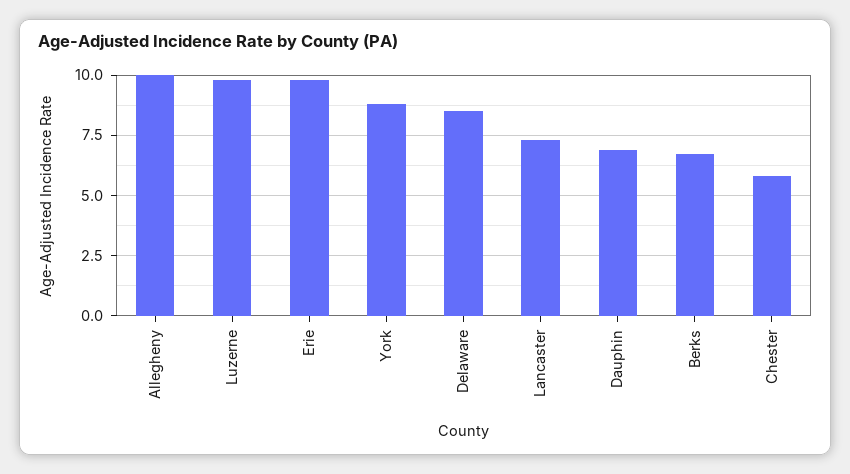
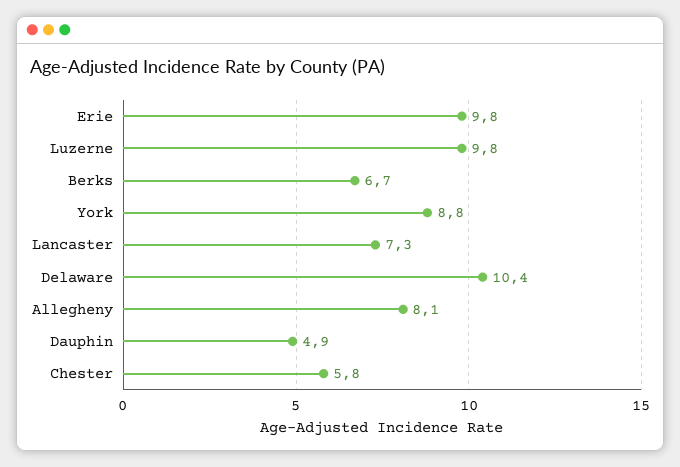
  {
-   "Allegheny": 10,
+   "Allegheny": 8.1,
    "Luzerne": 9.8,
    "Erie": 9.8,
    "York": 8.8,
-   "Delaware": 8.5,
+   "Delaware": 10.4,
    "Lancaster": 7.3,
-   "Dauphin": 7,
+   "Dauphin": 4.9,
    "Berks": 6.7,
    "Chester": 5.8
  }

